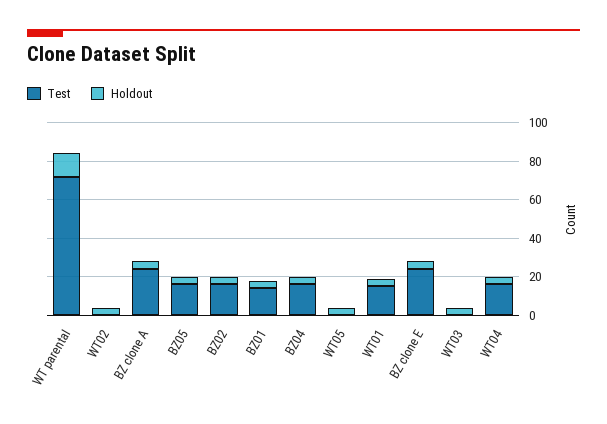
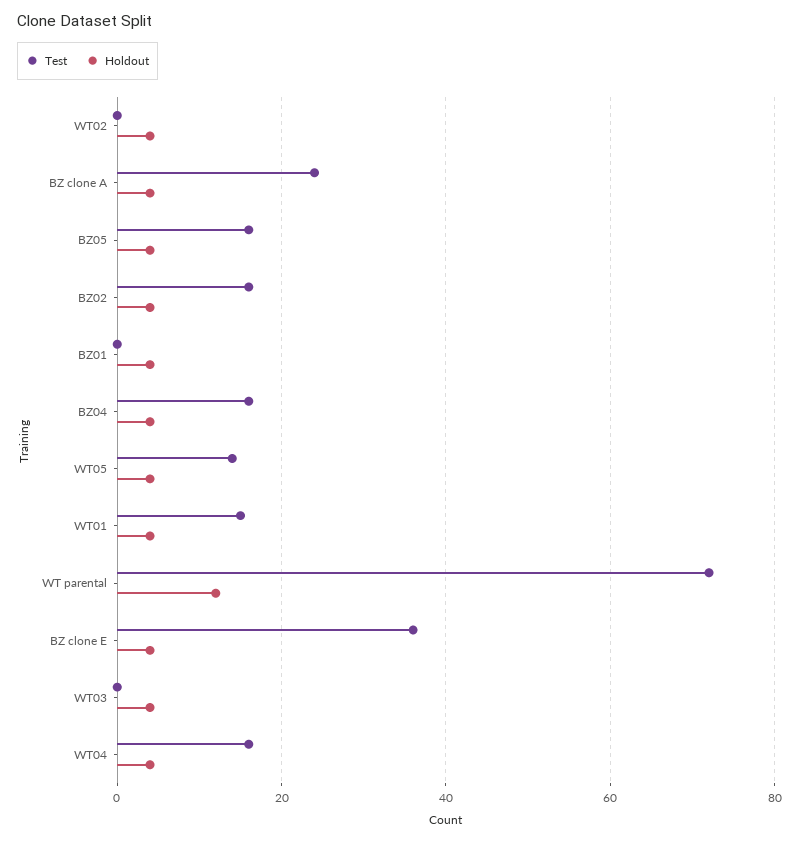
  {
    "Test": {
      "WT parental": 70,
      "WT02": 0,
      "BZ clone A": 25,
      "BZ05": 15,
      "BZ02": 15,
-     "BZ01": 15,
+     "BZ01": 0,
      "BZ04": 15,
-     "WT05": 0,
+     "WT05": 15,
      "WT01": 15,
-     "BZ clone E": 25,
+     "BZ clone E": 35,
      "WT03": 0,
      "WT04": 15
    },
    "Holdout": {
      "WT parental": 10,
      "WT02": 5,
      "BZ clone A": 5,
      "BZ05": 5,
      "BZ02": 5,
      "BZ01": 5,
      "BZ04": 5,
      "WT05": 5,
      "WT01": 5,
      "BZ clone E": 5,
      "WT03": 5,
      "WT04": 5
    }
  }

